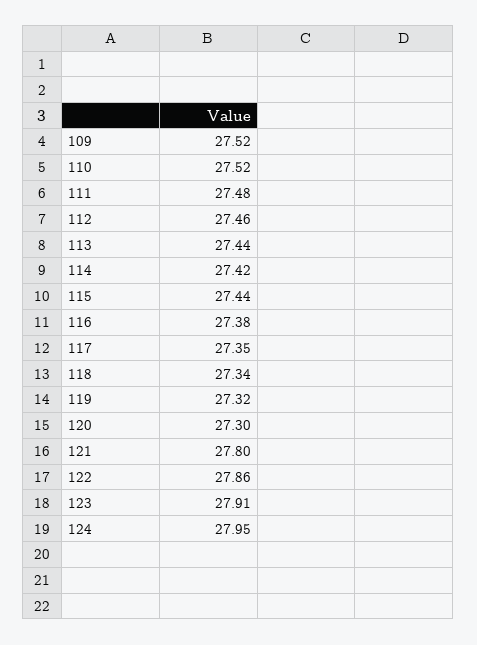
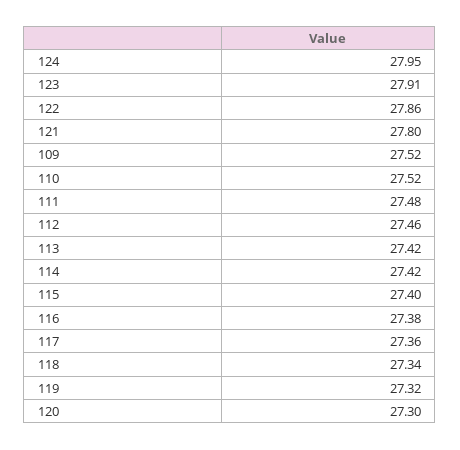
  {
    "109": 27.52,
    "110": 27.52,
    "111": 27.48,
    "112": 27.46,
-   "113": 27.44,
+   "113": 27.42,
    "114": 27.42,
-   "115": 27.44,
+   "115": 27.4,
    "116": 27.38,
-   "117": 27.35,
+   "117": 27.36,
    "118": 27.34,
    "119": 27.32,
    "120": 27.3,
    "121": 27.8,
    "122": 27.86,
    "123": 27.91,
    "124": 27.95
  }

